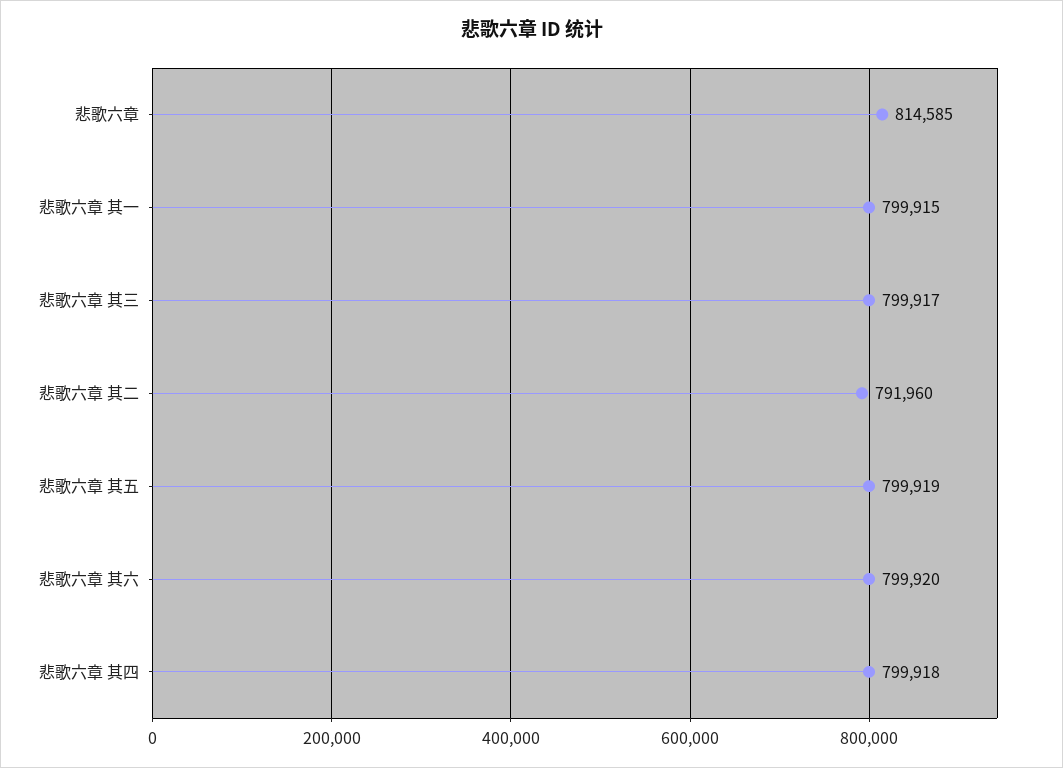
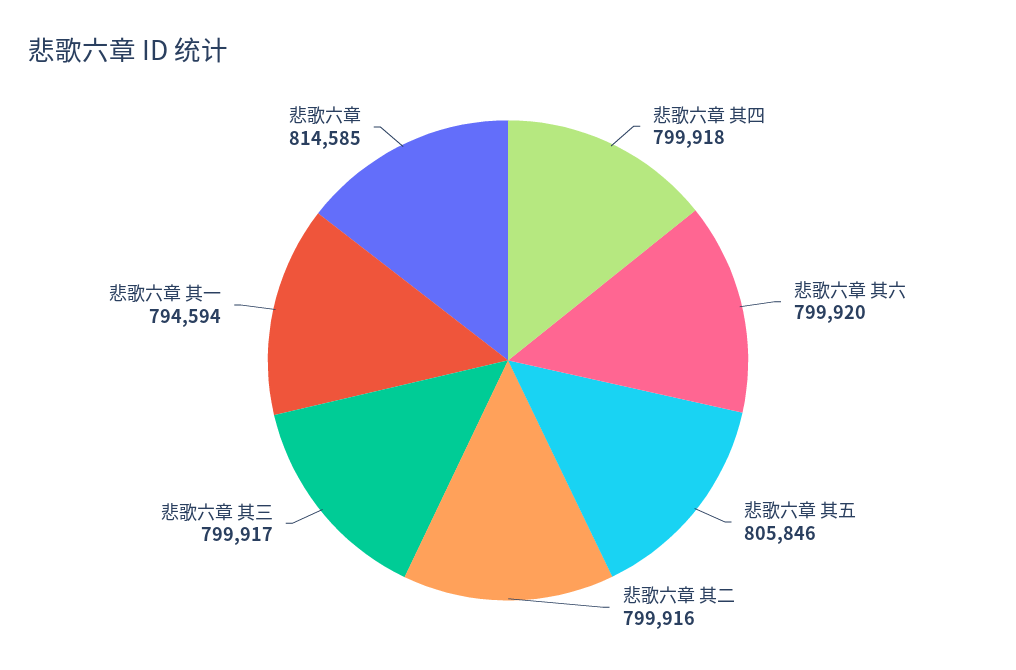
  {
    "悲歌六章": 814585,
-   "悲歌六章 其一": 799915,
+   "悲歌六章 其一": 794594,
    "悲歌六章 其三": 799917,
-   "悲歌六章 其二": 791960,
+   "悲歌六章 其二": 799916,
-   "悲歌六章 其五": 799919,
+   "悲歌六章 其五": 805846,
    "悲歌六章 其六": 799920,
    "悲歌六章 其四": 799918
  }

